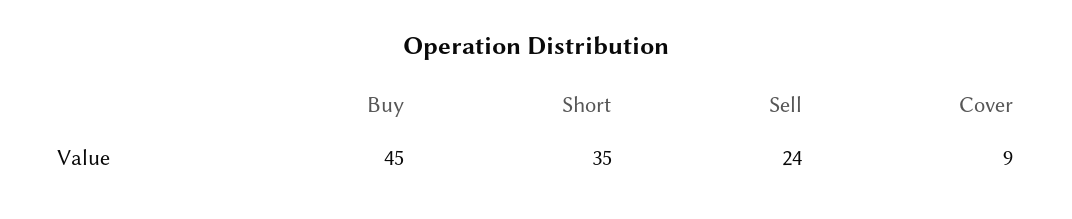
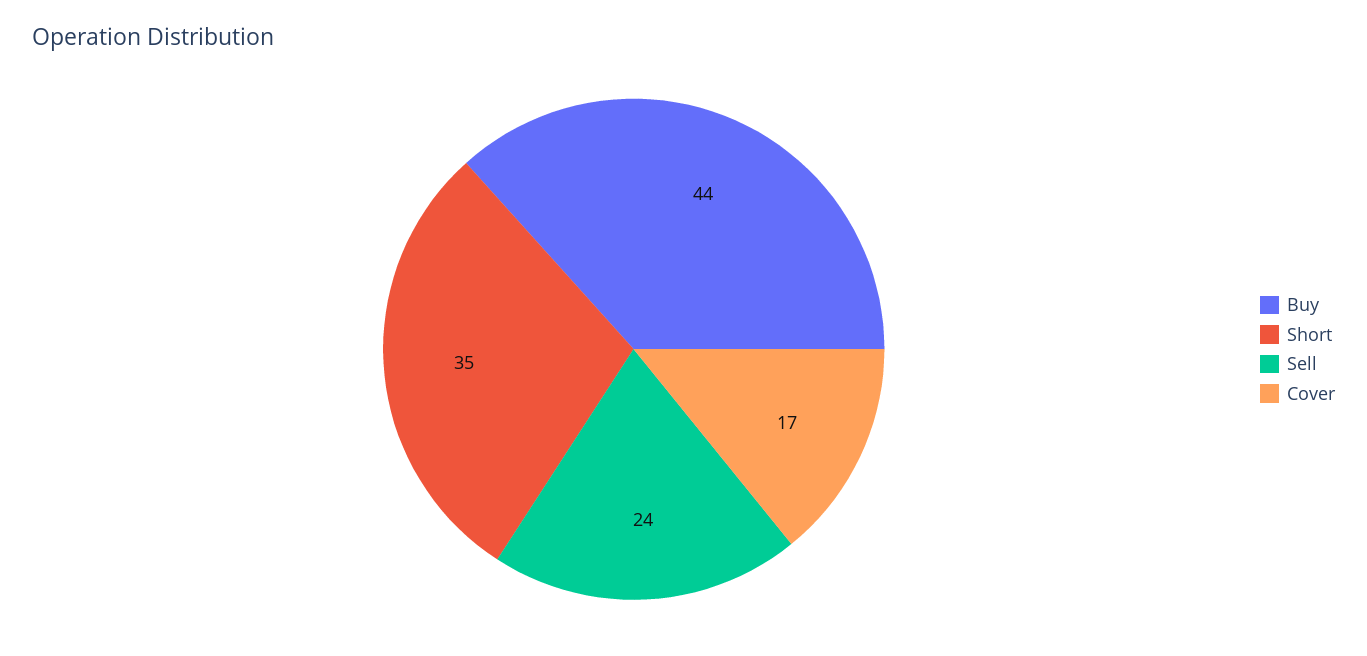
  {
-   "Buy": 45,
+   "Buy": 44,
    "Short": 35,
    "Sell": 24,
-   "Cover": 9
+   "Cover": 17
  }

